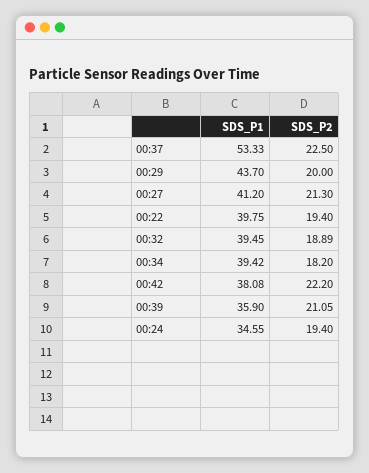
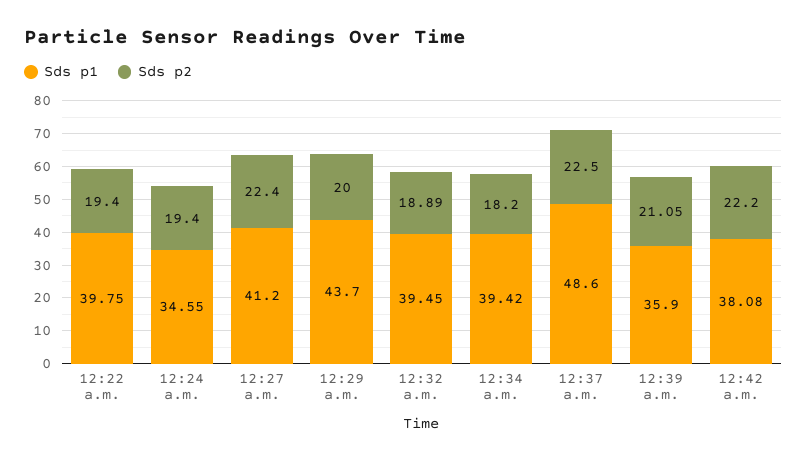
  {
    "SDS_P1": {
-     "00:37": 53.33,
+     "00:37": 48.6,
      "00:29": 43.7,
      "00:27": 41.2,
      "00:22": 39.75,
      "00:32": 39.45,
      "00:34": 39.42,
      "00:42": 38.08,
      "00:39": 35.9,
      "00:24": 34.55
    },
    "SDS_P2": {
      "00:37": 22.5,
      "00:29": 20,
-     "00:27": 21.3,
+     "00:27": 22.4,
      "00:22": 19.4,
      "00:32": 18.89,
      "00:34": 18.2,
      "00:42": 22.2,
      "00:39": 21.05,
      "00:24": 19.4
    }
  }

